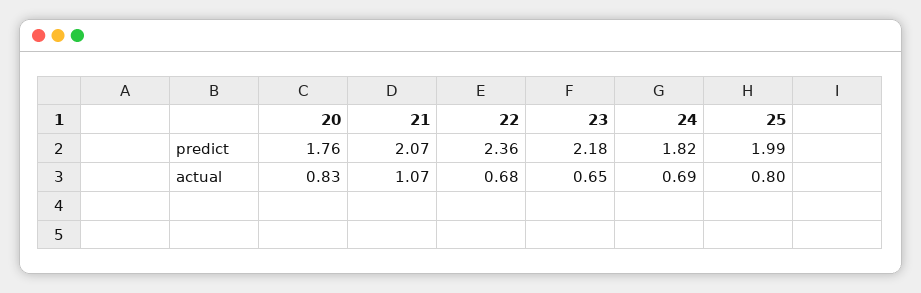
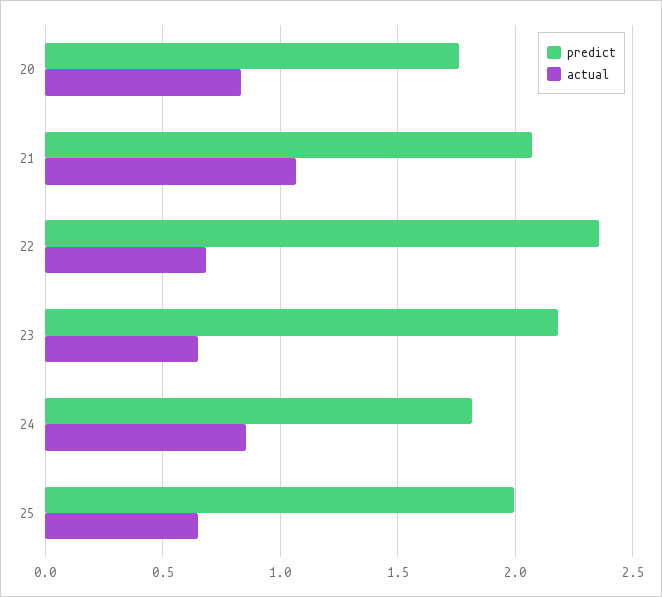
  {
    "predict": {
      "20": 1.76,
      "21": 2.07,
      "22": 2.36,
      "23": 2.18,
      "24": 1.82,
      "25": 1.99
    },
    "actual": {
      "20": 0.83,
      "21": 1.07,
      "22": 0.68,
      "23": 0.65,
-     "24": 0.69,
+     "24": 0.85,
-     "25": 0.8
+     "25": 0.65
    }
  }

